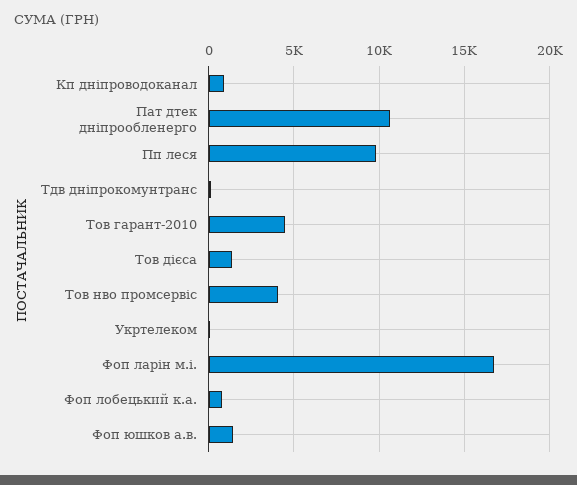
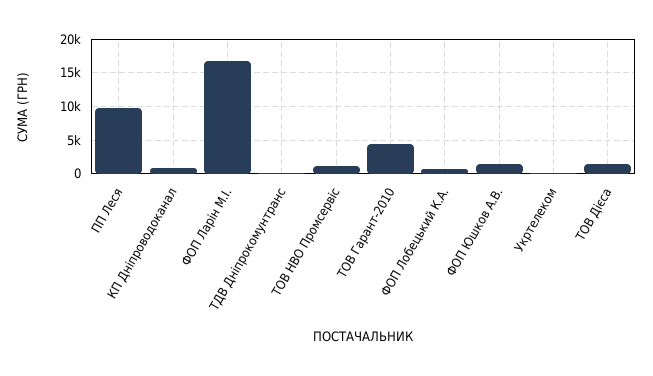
  {
    "Кп дніпроводоканал": 1000,
-   "Пат дтек дніпрообленерго": 10500,
    "Пп леся": 10000,
    "Тдв дніпрокомунтранс": 0,
    "Тов гарант-2010": 4500,
    "Тов дієса": 1500,
-   "Тов нво промсервіс": 4000,
+   "Тов нво промсервіс": 1000,
    "Укртелеком": 0,
    "Фоп ларін м.і.": 16500,
    "Фоп лобецький к.а.": 1000,
    "Фоп юшков а.в.": 1500
  }

